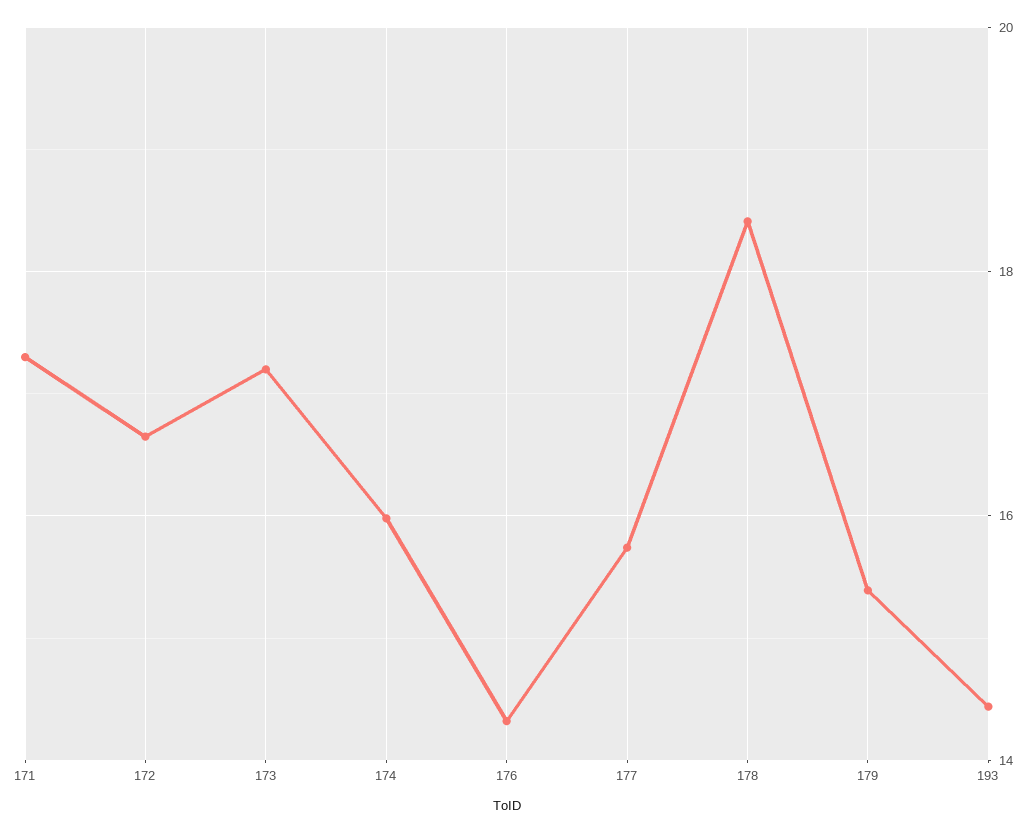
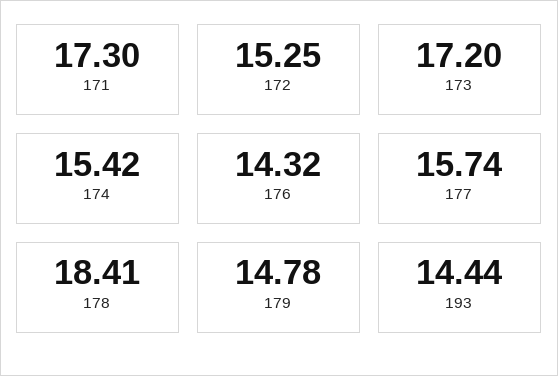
  {
    "171": 17.3,
-   "172": 16.6,
+   "172": 15.25,
    "173": 17.2,
-   "174": 16,
+   "174": 15.42,
    "176": 14.32,
    "177": 15.74,
    "178": 18.41,
-   "179": 15.4,
+   "179": 14.78,
    "193": 14.44
  }

